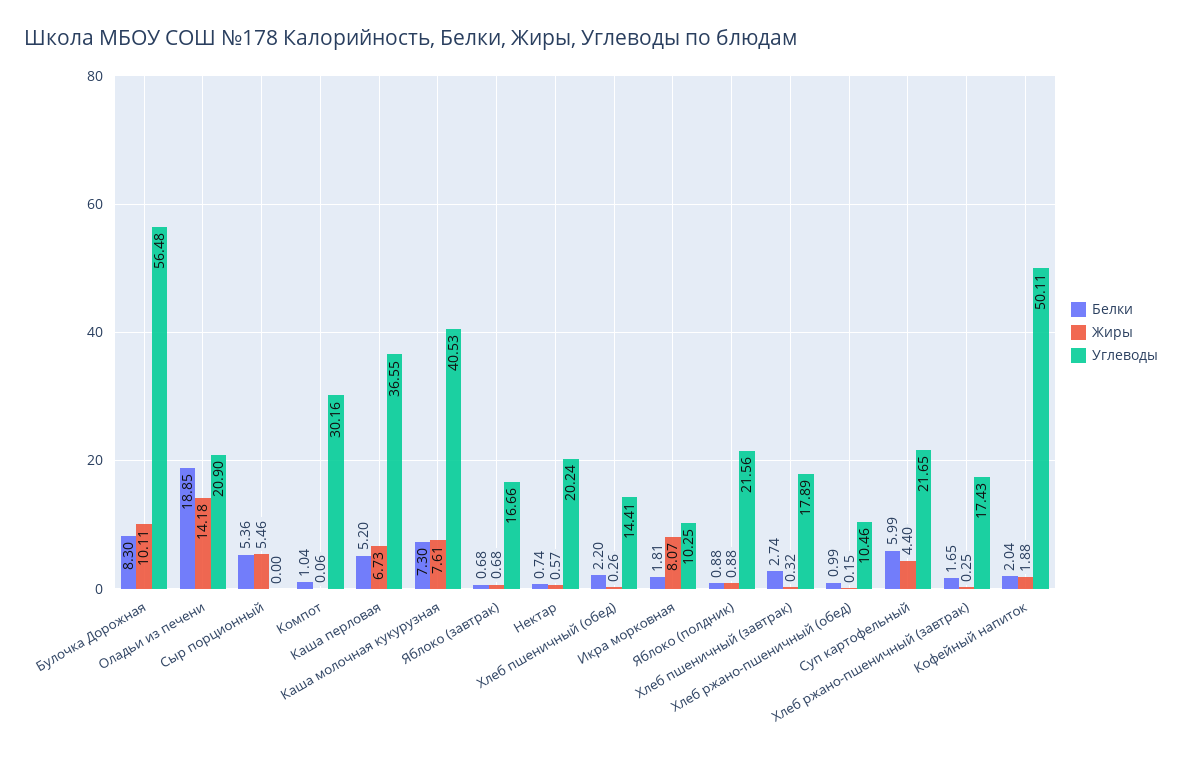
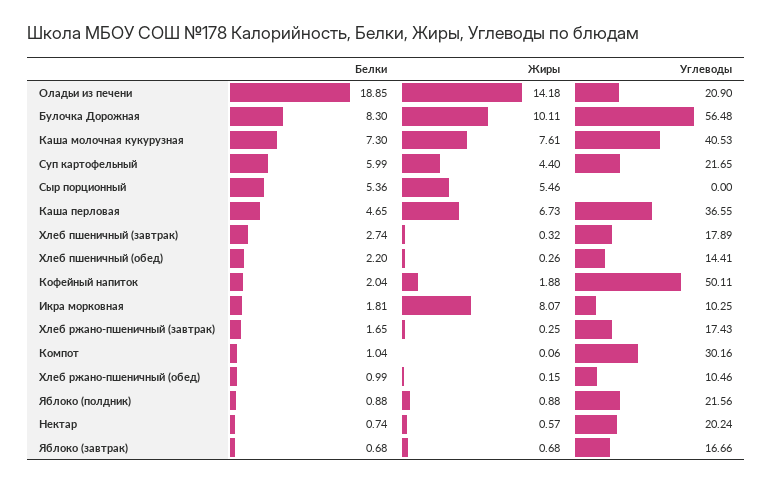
  {
    "Белки": {
      "Булочка Дорожная": 8.3,
      "Оладьи из печени": 18.85,
      "Сыр порционный": 5.36,
      "Компот": 1.04,
-     "Каша перловая": 5.2,
+     "Каша перловая": 4.65,
      "Каша молочная кукурузная": 7.3,
      "Яблоко (завтрак)": 0.68,
      "Нектар": 0.74,
      "Хлеб пшеничный (обед)": 2.2,
      "Икра морковная": 1.81,
      "Яблоко (полдник)": 0.88,
      "Хлеб пшеничный (завтрак)": 2.74,
      "Хлеб ржано-пшеничный (обед)": 0.99,
      "Суп картофельный": 5.99,
      "Хлеб ржано-пшеничный (завтрак)": 1.65,
      "Кофейный напиток": 2.04
    },
    "Жиры": {
      "Булочка Дорожная": 10.11,
      "Оладьи из печени": 14.18,
      "Сыр порционный": 5.46,
      "Компот": 0.06,
      "Каша перловая": 6.73,
      "Каша молочная кукурузная": 7.61,
      "Яблоко (завтрак)": 0.68,
      "Нектар": 0.57,
      "Хлеб пшеничный (обед)": 0.26,
      "Икра морковная": 8.07,
      "Яблоко (полдник)": 0.88,
      "Хлеб пшеничный (завтрак)": 0.32,
      "Хлеб ржано-пшеничный (обед)": 0.15,
      "Суп картофельный": 4.4,
      "Хлеб ржано-пшеничный (завтрак)": 0.25,
      "Кофейный напиток": 1.88
    },
    "Углеводы": {
      "Булочка Дорожная": 56.48,
      "Оладьи из печени": 20.9,
      "Сыр порционный": 0,
      "Компот": 30.16,
      "Каша перловая": 36.55,
      "Каша молочная кукурузная": 40.53,
      "Яблоко (завтрак)": 16.66,
      "Нектар": 20.24,
      "Хлеб пшеничный (обед)": 14.41,
      "Икра морковная": 10.25,
      "Яблоко (полдник)": 21.56,
      "Хлеб пшеничный (завтрак)": 17.89,
      "Хлеб ржано-пшеничный (обед)": 10.46,
      "Суп картофельный": 21.65,
      "Хлеб ржано-пшеничный (завтрак)": 17.43,
      "Кофейный напиток": 50.11
    }
  }

